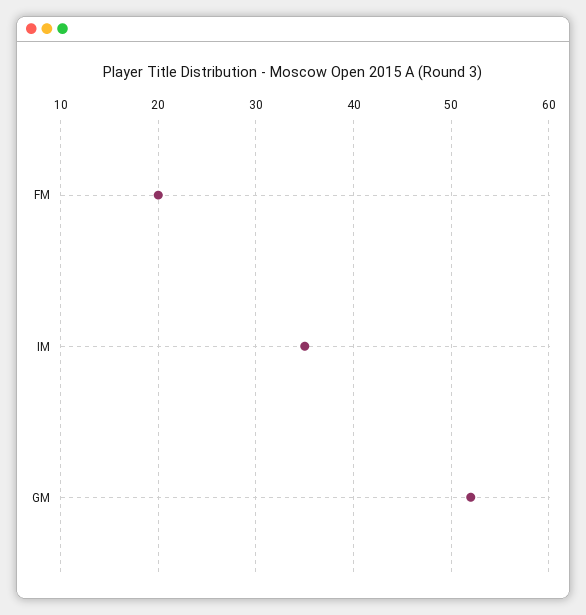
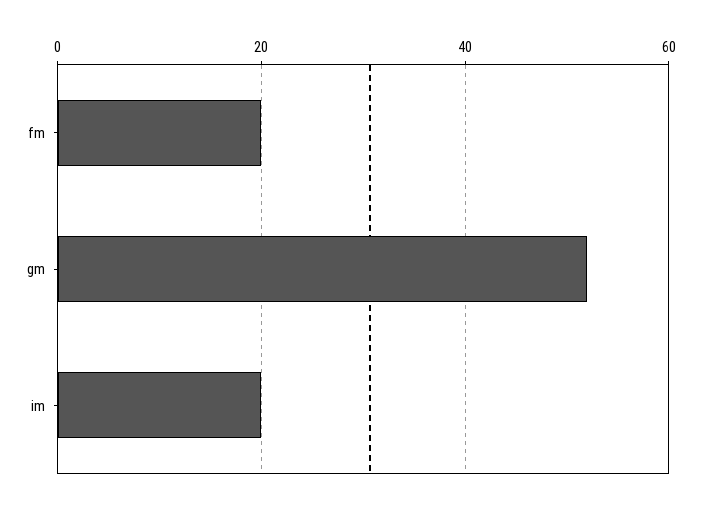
  {
    "FM": 20,
-   "IM": 35,
+   "IM": 20,
    "GM": 52
  }

